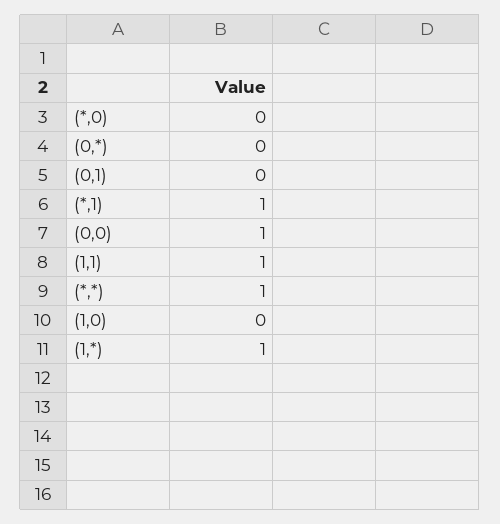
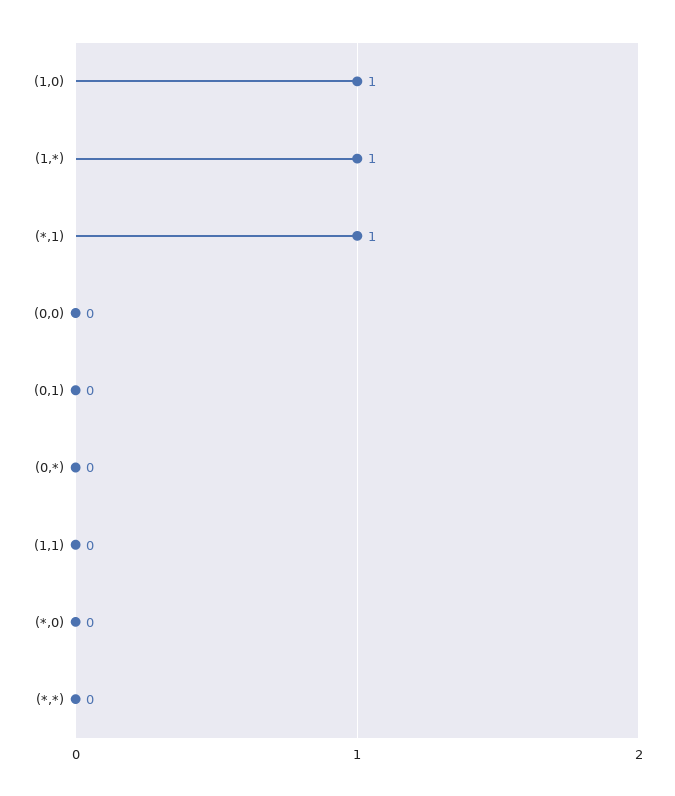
  {
    "(*,0)": 0,
    "(0,*)": 0,
    "(0,1)": 0,
    "(*,1)": 1,
-   "(0,0)": 1,
+   "(0,0)": 0,
-   "(1,1)": 1,
+   "(1,1)": 0,
-   "(*,*)": 1,
+   "(*,*)": 0,
-   "(1,0)": 0,
+   "(1,0)": 1,
    "(1,*)": 1
  }

